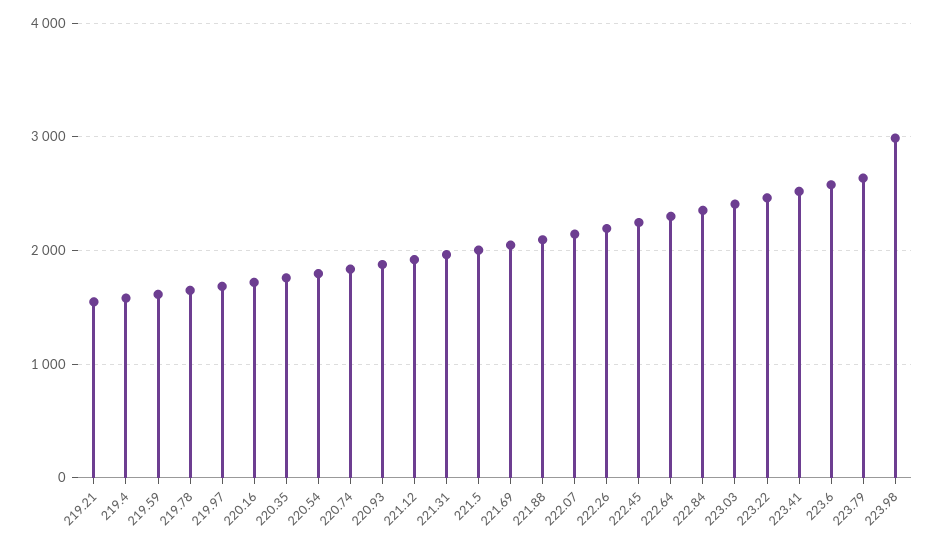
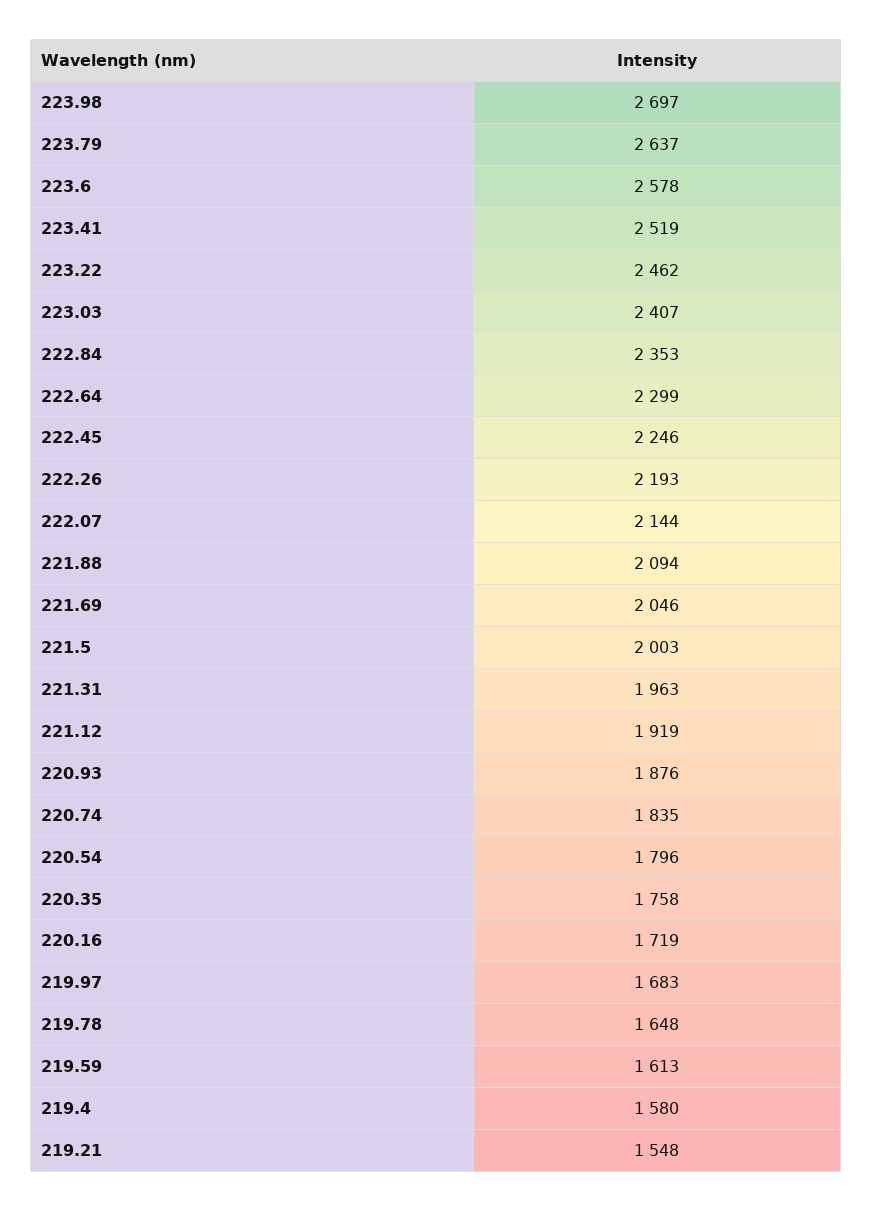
  {
    "219.21": 1548,
    "219.4": 1580,
    "219.59": 1613,
    "219.78": 1648,
    "219.97": 1683,
    "220.16": 1719,
    "220.35": 1758,
    "220.54": 1796,
    "220.74": 1835,
    "220.93": 1876,
    "221.12": 1919,
    "221.31": 1963,
    "221.5": 2003,
    "221.69": 2046,
    "221.88": 2094,
    "222.07": 2144,
    "222.26": 2193,
    "222.45": 2246,
    "222.64": 2299,
    "222.84": 2353,
    "223.03": 2407,
    "223.22": 2462,
    "223.41": 2519,
    "223.6": 2578,
    "223.79": 2637,
-   "223.98": 3000
+   "223.98": 2697
  }

